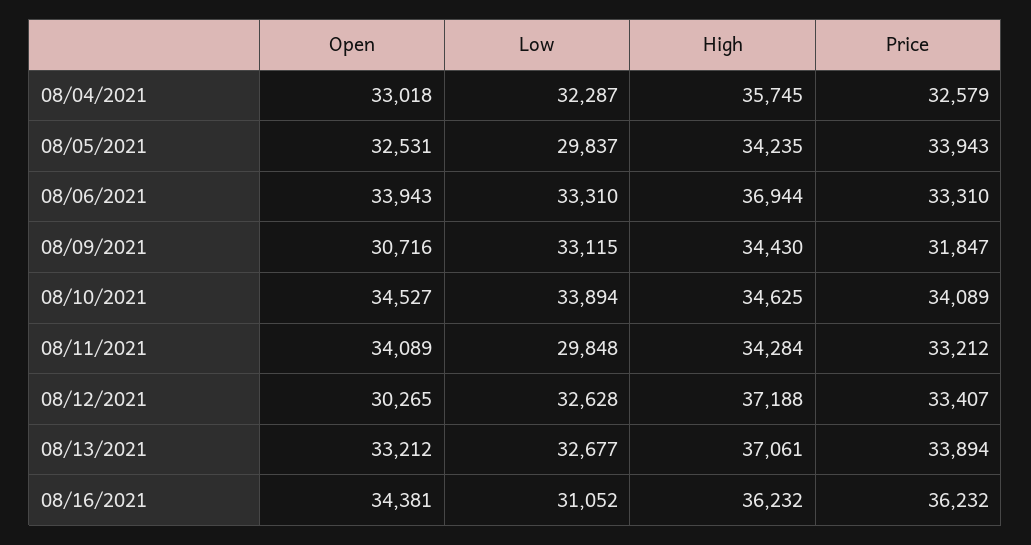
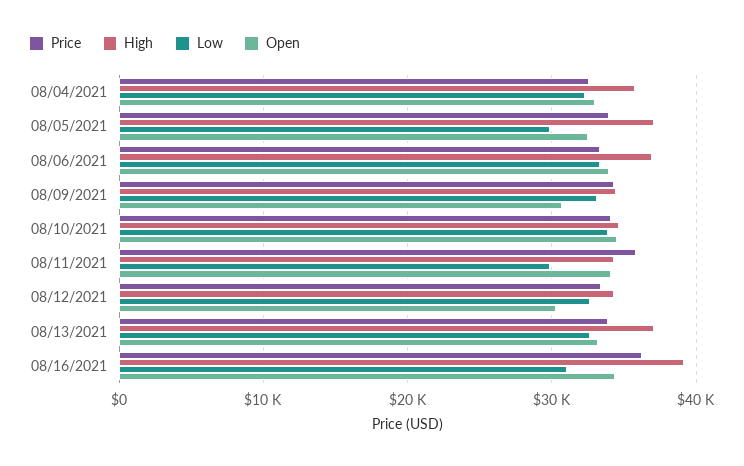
  {
    "Open": {
      "08/04/2021": 33018,
      "08/05/2021": 32531,
      "08/06/2021": 33943,
      "08/09/2021": 30716,
      "08/10/2021": 34527,
      "08/11/2021": 34089,
      "08/12/2021": 30265,
      "08/13/2021": 33212,
      "08/16/2021": 34381
    },
    "Low": {
      "08/04/2021": 32287,
      "08/05/2021": 29837,
      "08/06/2021": 33310,
      "08/09/2021": 33115,
      "08/10/2021": 33894,
      "08/11/2021": 29848,
      "08/12/2021": 32628,
      "08/13/2021": 32677,
      "08/16/2021": 31052
    },
    "High": {
      "08/04/2021": 35745,
-     "08/05/2021": 34235,
+     "08/05/2021": 37000,
      "08/06/2021": 36944,
      "08/09/2021": 34430,
      "08/10/2021": 34625,
      "08/11/2021": 34284,
-     "08/12/2021": 37188,
+     "08/12/2021": 34000,
      "08/13/2021": 37061,
-     "08/16/2021": 36232
+     "08/16/2021": 39000
    },
    "Price": {
      "08/04/2021": 32579,
      "08/05/2021": 33943,
      "08/06/2021": 33310,
-     "08/09/2021": 31847,
+     "08/09/2021": 34000,
      "08/10/2021": 34089,
-     "08/11/2021": 33212,
+     "08/11/2021": 36000,
      "08/12/2021": 33407,
      "08/13/2021": 33894,
      "08/16/2021": 36232
    }
  }

